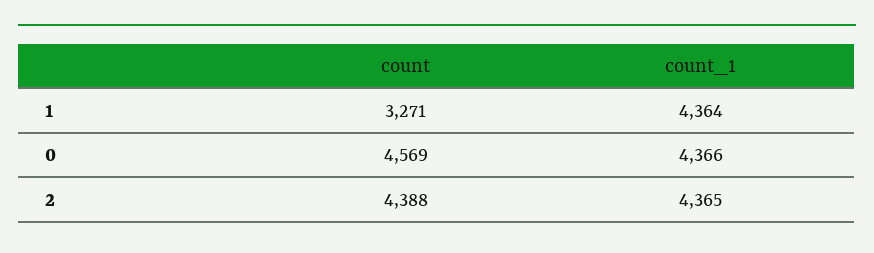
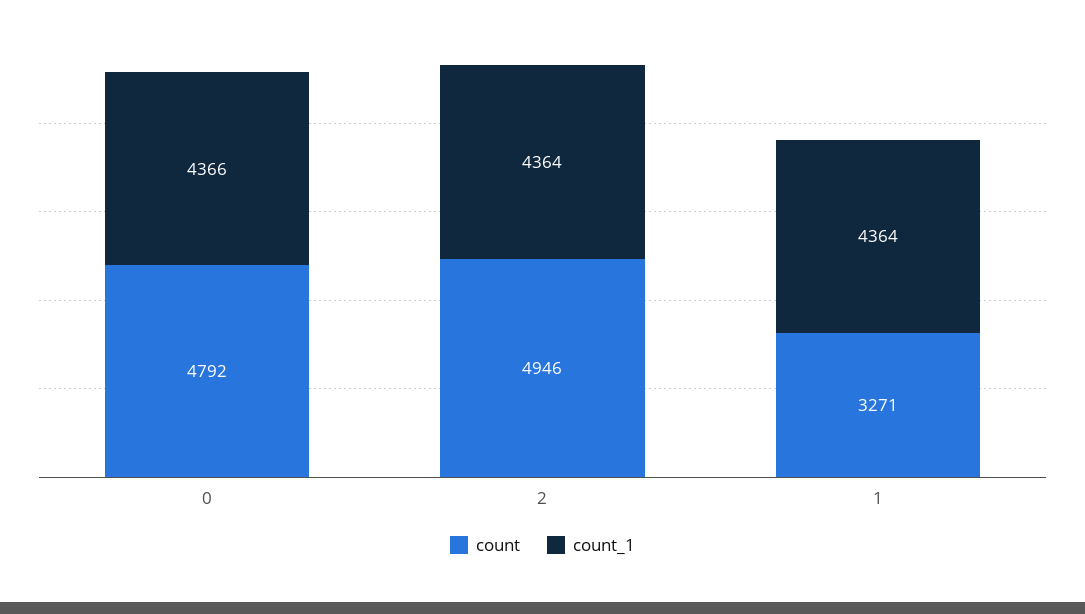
  {
    "count": {
      "1": 3271,
-     "0": 4569,
+     "0": 4792,
-     "2": 4388
+     "2": 4946
    },
    "count_1": {
      "1": 4364,
      "0": 4366,
-     "2": 4365
+     "2": 4364
    }
  }

